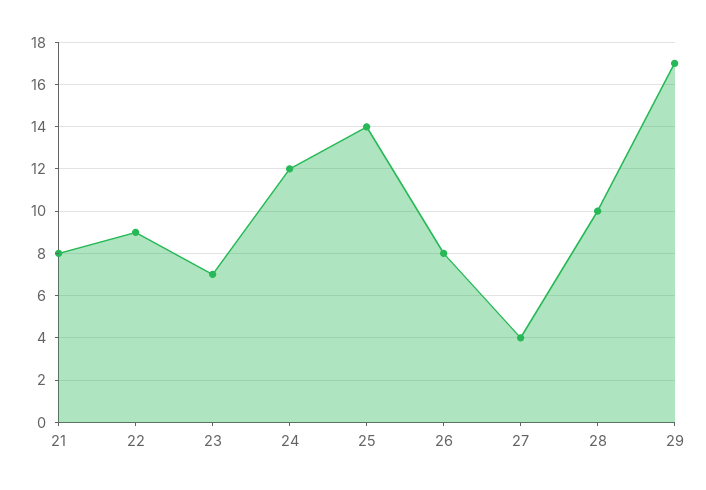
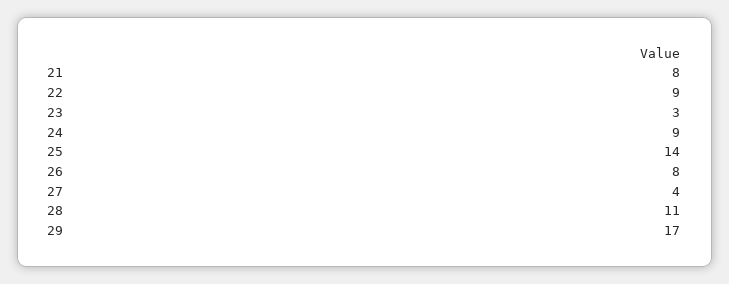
  {
    "21": 8,
    "22": 9,
-   "23": 7,
+   "23": 3,
-   "24": 12,
+   "24": 9,
    "25": 14,
    "26": 8,
    "27": 4,
-   "28": 10,
+   "28": 11,
    "29": 17
  }

